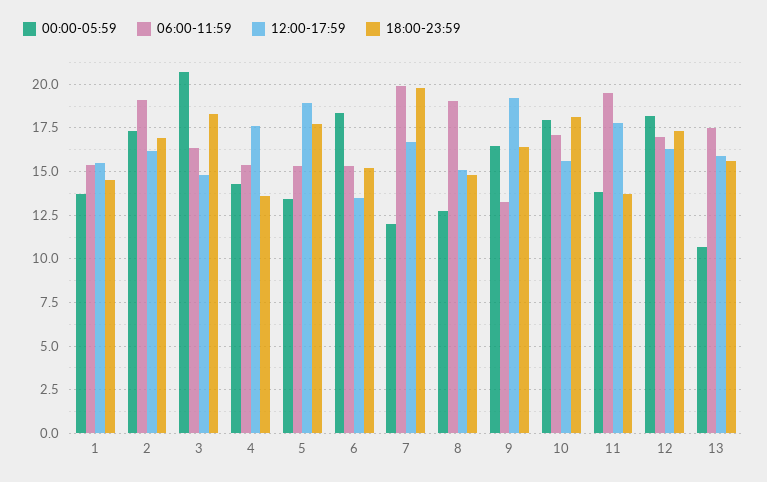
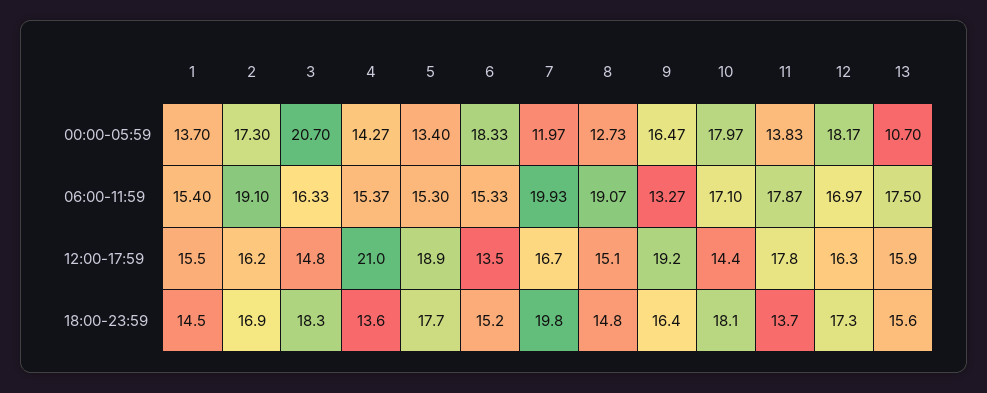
  {
    "00:00-05:59": {
      "1": 13.7,
      "2": 17.3,
      "3": 20.7,
      "4": 14.27,
      "5": 13.4,
      "6": 18.33,
      "7": 11.97,
      "8": 12.73,
      "9": 16.47,
      "10": 17.97,
      "11": 13.83,
      "12": 18.17,
      "13": 10.7
    },
    "06:00-11:59": {
      "1": 15.4,
      "2": 19.1,
      "3": 16.33,
      "4": 15.37,
      "5": 15.3,
      "6": 15.33,
      "7": 19.93,
      "8": 19.07,
      "9": 13.27,
      "10": 17.1,
-     "11": 19.5,
+     "11": 17.87,
      "12": 16.97,
      "13": 17.5
    },
    "12:00-17:59": {
      "1": 15.5,
      "2": 16.2,
      "3": 14.8,
-     "4": 17.5,
+     "4": 21,
      "5": 18.9,
      "6": 13.5,
      "7": 16.7,
      "8": 15.1,
      "9": 19.2,
-     "10": 15.5,
+     "10": 14.4,
      "11": 17.8,
      "12": 16.3,
      "13": 15.9
    },
    "18:00-23:59": {
      "1": 14.5,
      "2": 16.9,
      "3": 18.3,
      "4": 13.6,
      "5": 17.7,
      "6": 15.2,
      "7": 19.8,
      "8": 14.8,
      "9": 16.4,
      "10": 18.1,
      "11": 13.7,
      "12": 17.3,
      "13": 15.6
    }
  }

